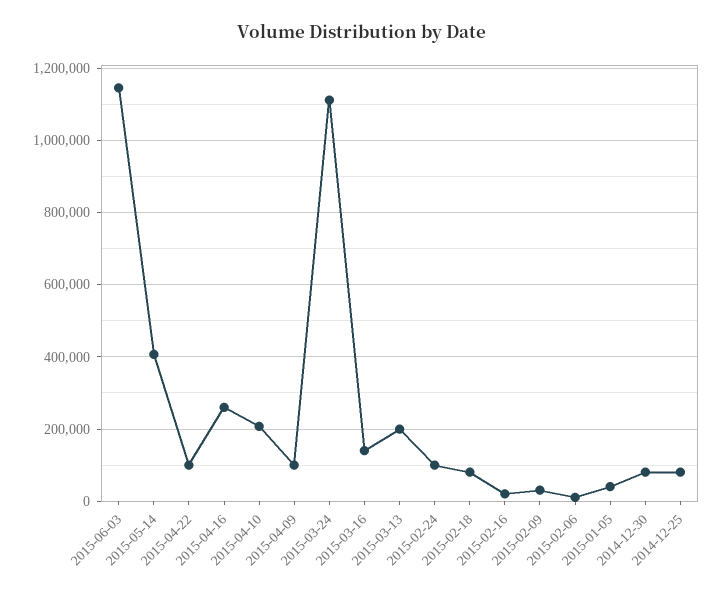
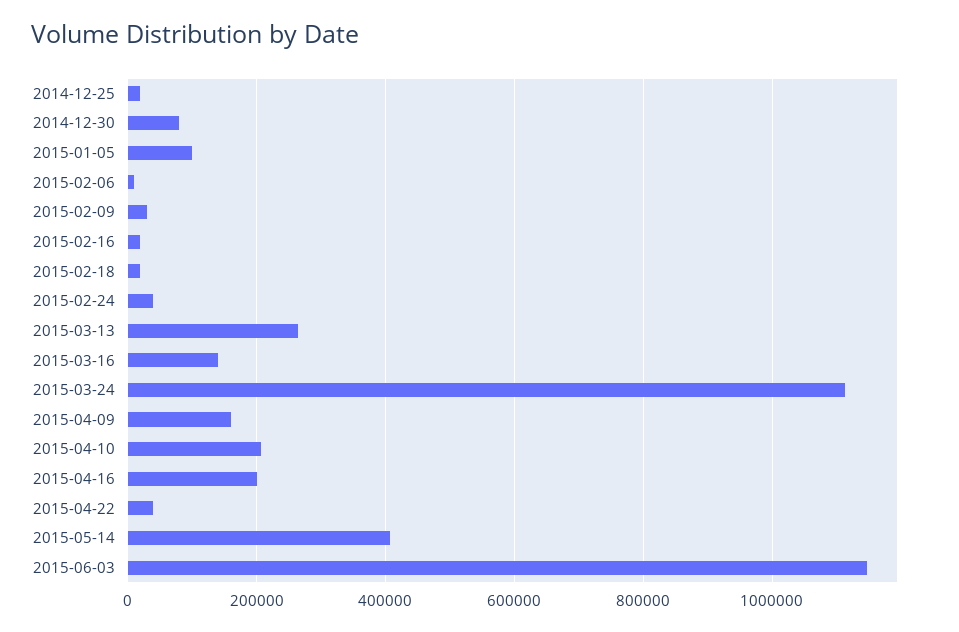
  {
    "2015-06-03": 1140000,
    "2015-05-14": 400000,
-   "2015-04-22": 100000,
+   "2015-04-22": 40000,
-   "2015-04-16": 260000,
+   "2015-04-16": 200000,
    "2015-04-10": 200000,
-   "2015-04-09": 100000,
+   "2015-04-09": 160000,
    "2015-03-24": 1120000,
    "2015-03-16": 140000,
-   "2015-03-13": 200000,
+   "2015-03-13": 260000,
-   "2015-02-24": 100000,
+   "2015-02-24": 40000,
-   "2015-02-18": 80000,
+   "2015-02-18": 20000,
    "2015-02-16": 20000,
    "2015-02-09": 40000,
    "2015-02-06": 20000,
-   "2015-01-05": 40000,
+   "2015-01-05": 100000,
    "2014-12-30": 80000,
-   "2014-12-25": 80000
+   "2014-12-25": 20000
  }

